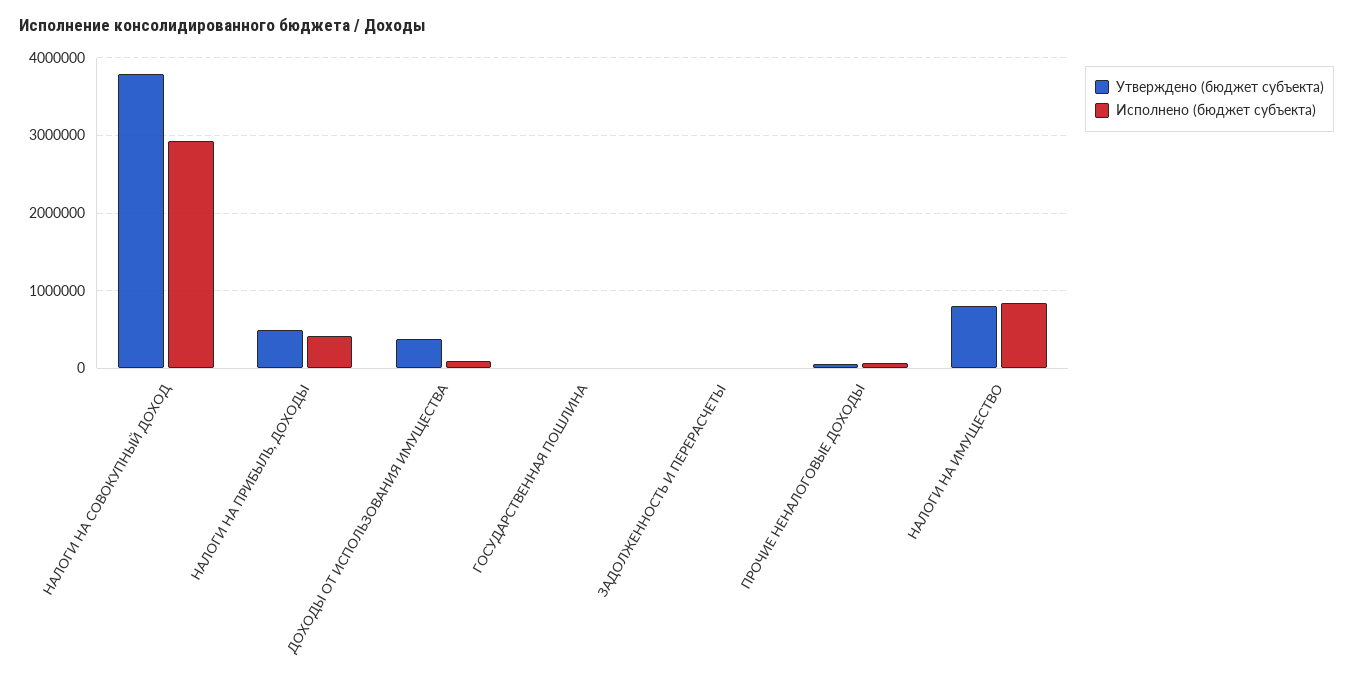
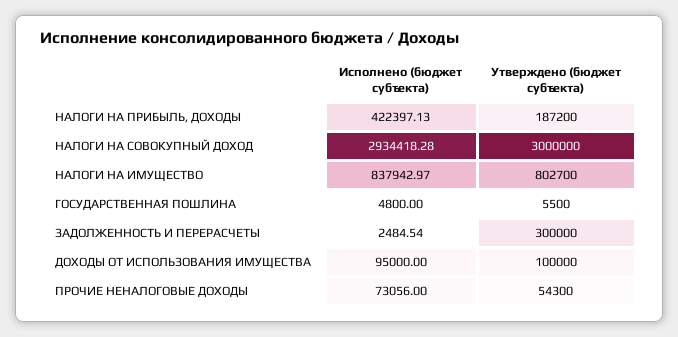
  {
    "Утверждено (бюджет субъекта)": {
-     "НАЛОГИ НА СОВОКУПНЫЙ ДОХОД": 3800000,
+     "НАЛОГИ НА СОВОКУПНЫЙ ДОХОД": 3000000,
-     "НАЛОГИ НА ПРИБЫЛЬ, ДОХОДЫ": 500000,
+     "НАЛОГИ НА ПРИБЫЛЬ, ДОХОДЫ": 187200,
-     "ДОХОДЫ ОТ ИСПОЛЬЗОВАНИЯ ИМУЩЕСТВА": 400000,
+     "ДОХОДЫ ОТ ИСПОЛЬЗОВАНИЯ ИМУЩЕСТВА": 100000,
      "ГОСУДАРСТВЕННАЯ ПОШЛИНА": 5500,
-     "ЗАДОЛЖЕННОСТЬ И ПЕРЕРАСЧЕТЫ": 0,
+     "ЗАДОЛЖЕННОСТЬ И ПЕРЕРАСЧЕТЫ": 300000,
      "ПРОЧИЕ НЕНАЛОГОВЫЕ ДОХОДЫ": 54300,
      "НАЛОГИ НА ИМУЩЕСТВО": 802700
    },
    "Исполнено (бюджет субъекта)": {
      "НАЛОГИ НА СОВОКУПНЫЙ ДОХОД": 2934418.28,
      "НАЛОГИ НА ПРИБЫЛЬ, ДОХОДЫ": 422397.13,
      "ДОХОДЫ ОТ ИСПОЛЬЗОВАНИЯ ИМУЩЕСТВА": 95000,
      "ГОСУДАРСТВЕННАЯ ПОШЛИНА": 4800,
      "ЗАДОЛЖЕННОСТЬ И ПЕРЕРАСЧЕТЫ": 2484.54,
      "ПРОЧИЕ НЕНАЛОГОВЫЕ ДОХОДЫ": 73056,
      "НАЛОГИ НА ИМУЩЕСТВО": 837942.97
    }
  }

